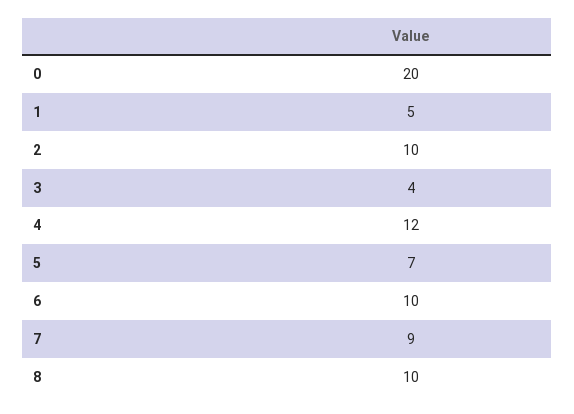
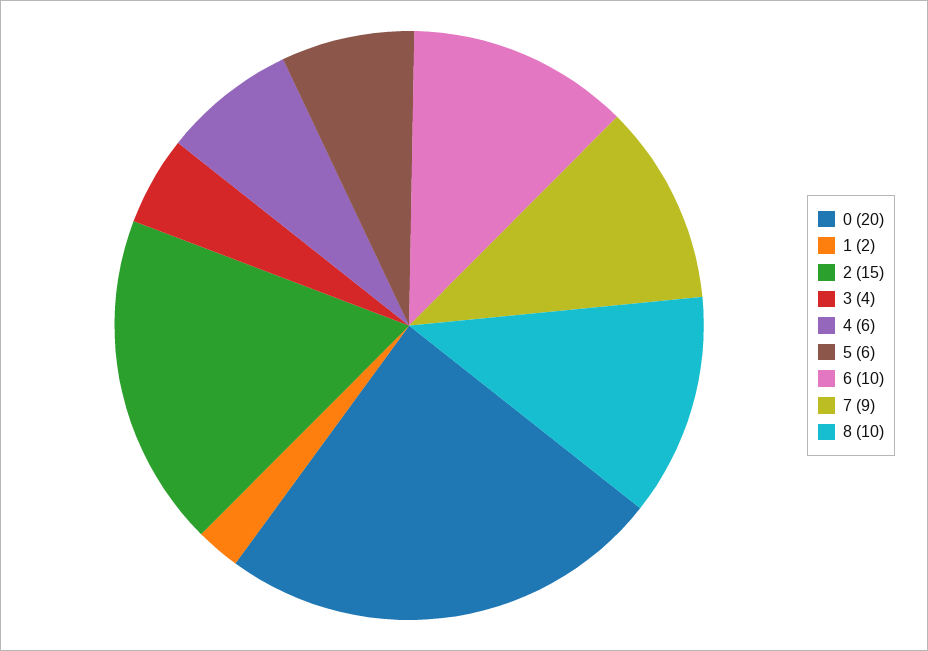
  {
    "0": 20,
-   "1": 5,
+   "1": 2,
-   "2": 10,
+   "2": 15,
    "3": 4,
-   "4": 12,
+   "4": 6,
-   "5": 7,
+   "5": 6,
    "6": 10,
    "7": 9,
    "8": 10
  }

